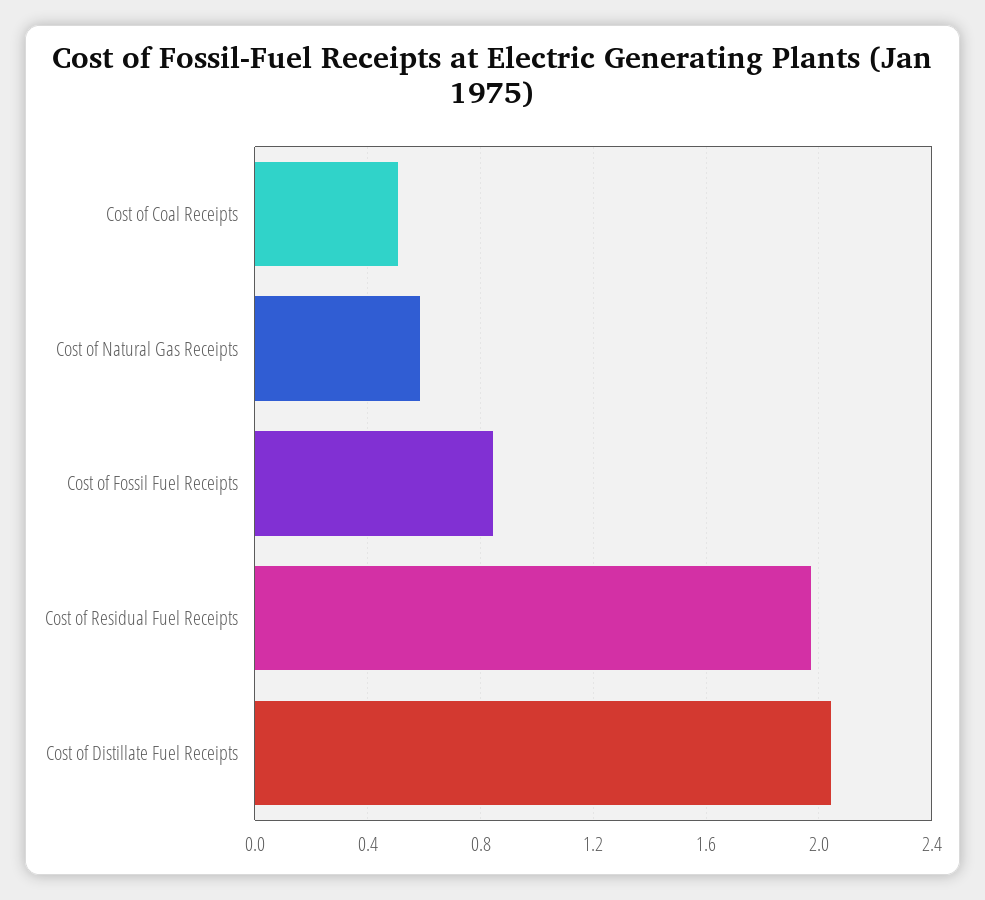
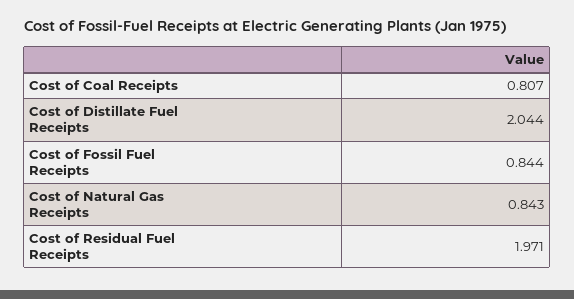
  {
-   "Cost of Coal Receipts": 0.5,
+   "Cost of Coal Receipts": 0.807,
-   "Cost of Natural Gas Receipts": 0.6,
+   "Cost of Natural Gas Receipts": 0.843,
    "Cost of Fossil Fuel Receipts": 0.844,
    "Cost of Residual Fuel Receipts": 1.971,
    "Cost of Distillate Fuel Receipts": 2.044
  }

